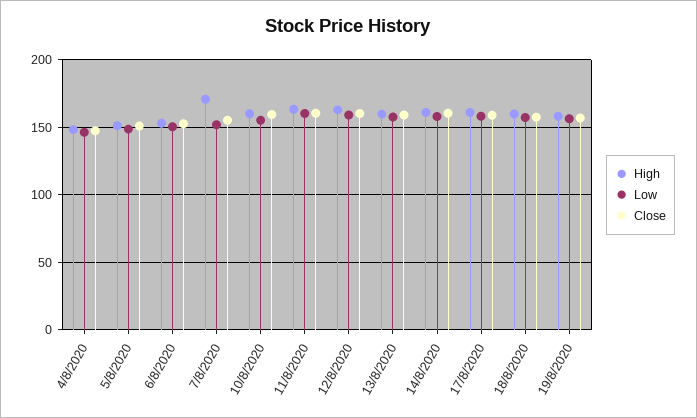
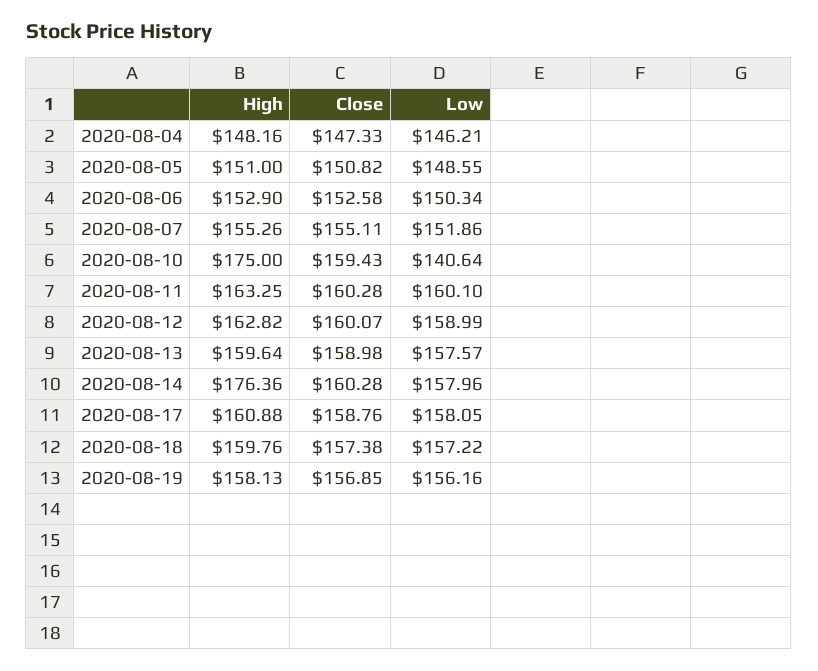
  {
    "High": {
      "4/8/2020": 148.16,
      "5/8/2020": 151,
      "6/8/2020": 152.9,
-     "7/8/2020": 170,
+     "7/8/2020": 155.26,
-     "10/8/2020": 160,
+     "10/8/2020": 175,
      "11/8/2020": 163.25,
      "12/8/2020": 162.82,
      "13/8/2020": 159.64,
-     "14/8/2020": 160,
+     "14/8/2020": 176.36,
      "17/8/2020": 160.88,
      "18/8/2020": 159.76,
      "19/8/2020": 158.13
    },
    "Low": {
      "4/8/2020": 146.21,
      "5/8/2020": 148.55,
      "6/8/2020": 150.34,
      "7/8/2020": 151.86,
-     "10/8/2020": 155,
+     "10/8/2020": 140.64,
      "11/8/2020": 160.1,
      "12/8/2020": 158.99,
      "13/8/2020": 157.57,
      "14/8/2020": 157.96,
      "17/8/2020": 158.05,
      "18/8/2020": 157.22,
      "19/8/2020": 156.16
    },
    "Close": {
      "4/8/2020": 147.33,
      "5/8/2020": 150.82,
      "6/8/2020": 152.58,
      "7/8/2020": 155.11,
      "10/8/2020": 159.43,
      "11/8/2020": 160.28,
      "12/8/2020": 160.07,
      "13/8/2020": 158.98,
      "14/8/2020": 160.28,
      "17/8/2020": 158.76,
      "18/8/2020": 157.38,
      "19/8/2020": 156.85
    }
  }

